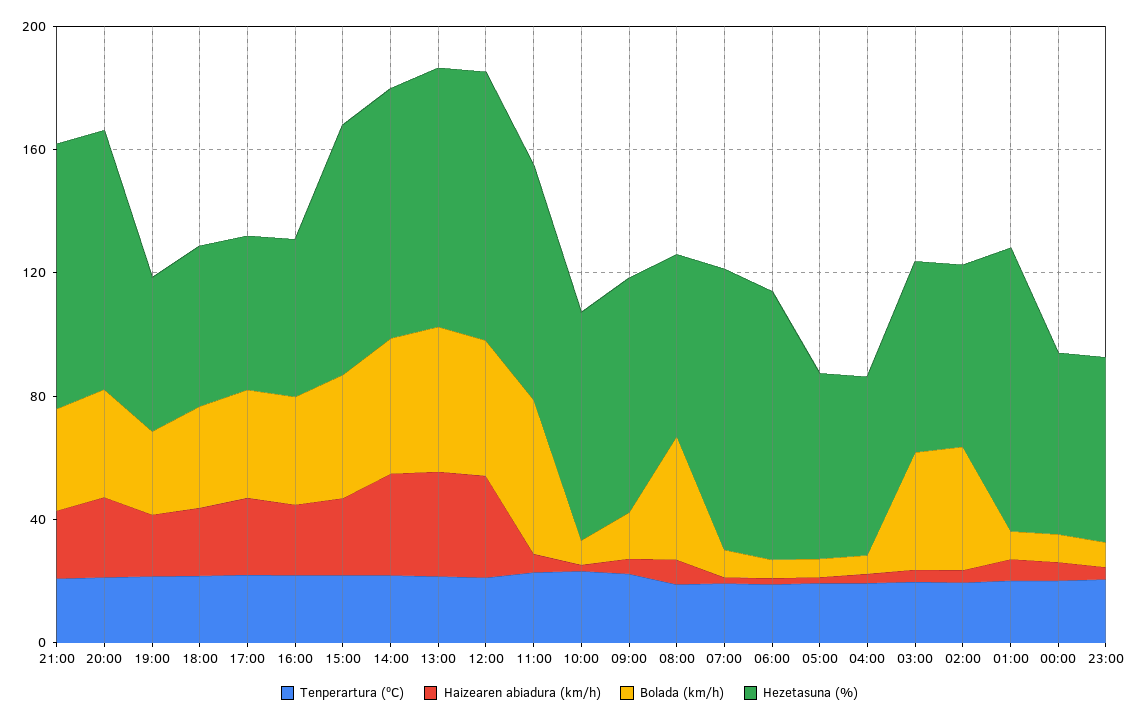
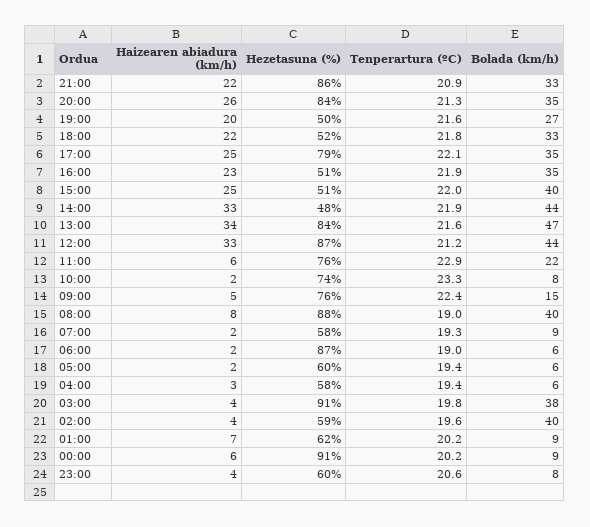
  {
    "Tenperartura (ºC)": {
      "21:00": 20.9,
      "20:00": 21.3,
      "19:00": 21.6,
      "18:00": 21.8,
      "17:00": 22.1,
      "16:00": 21.9,
      "15:00": 22,
      "14:00": 21.9,
      "13:00": 21.6,
      "12:00": 21.2,
      "11:00": 22.9,
      "10:00": 23.3,
      "09:00": 22.4,
      "08:00": 19,
      "07:00": 19.3,
      "06:00": 19,
      "05:00": 19.4,
      "04:00": 19.4,
      "03:00": 19.8,
      "02:00": 19.6,
      "01:00": 20.2,
      "00:00": 20.2,
      "23:00": 20.6
    },
    "Haizearen abiadura (km/h)": {
      "21:00": 22,
      "20:00": 26,
      "19:00": 20,
      "18:00": 22,
      "17:00": 25,
      "16:00": 23,
      "15:00": 25,
      "14:00": 33,
      "13:00": 34,
      "12:00": 33,
      "11:00": 6,
      "10:00": 2,
      "09:00": 5,
      "08:00": 8,
      "07:00": 2,
      "06:00": 2,
      "05:00": 2,
      "04:00": 3,
      "03:00": 4,
      "02:00": 4,
      "01:00": 7,
      "00:00": 6,
      "23:00": 4
    },
    "Bolada (km/h)": {
      "21:00": 33,
      "20:00": 35,
      "19:00": 27,
      "18:00": 33,
      "17:00": 35,
      "16:00": 35,
      "15:00": 40,
      "14:00": 44,
      "13:00": 47,
      "12:00": 44,
-     "11:00": 50,
+     "11:00": 22,
      "10:00": 8,
      "09:00": 15,
      "08:00": 40,
      "07:00": 9,
      "06:00": 6,
      "05:00": 6,
      "04:00": 6,
      "03:00": 38,
      "02:00": 40,
      "01:00": 9,
      "00:00": 9,
      "23:00": 8
    },
    "Hezetasuna (%)": {
      "21:00": 86,
      "20:00": 84,
      "19:00": 50,
      "18:00": 52,
-     "17:00": 50,
+     "17:00": 79,
      "16:00": 51,
-     "15:00": 80,
+     "15:00": 51,
-     "14:00": 80,
+     "14:00": 48,
      "13:00": 84,
      "12:00": 87,
      "11:00": 76,
      "10:00": 74,
      "09:00": 76,
-     "08:00": 60,
+     "08:00": 88,
-     "07:00": 90,
+     "07:00": 58,
      "06:00": 87,
      "05:00": 60,
      "04:00": 58,
-     "03:00": 60,
+     "03:00": 91,
      "02:00": 59,
-     "01:00": 90,
+     "01:00": 62,
-     "00:00": 60,
+     "00:00": 91,
      "23:00": 60
    }
  }

